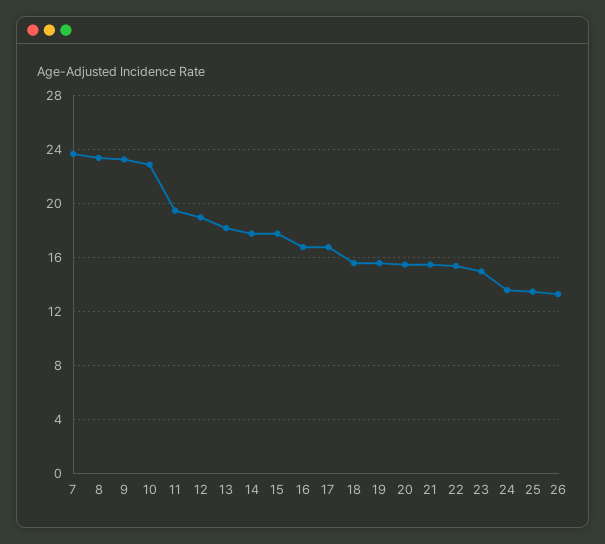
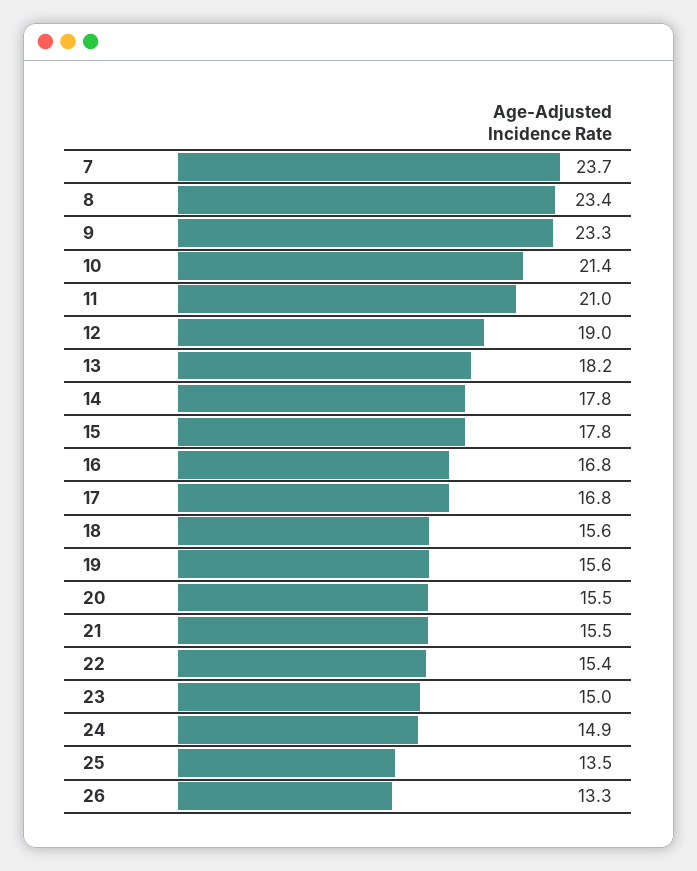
  {
    "7": 23.7,
    "8": 23.4,
    "9": 23.3,
-   "10": 23,
+   "10": 21.4,
-   "11": 19.5,
+   "11": 21,
    "12": 19,
    "13": 18.2,
    "14": 17.8,
    "15": 17.8,
    "16": 16.8,
    "17": 16.8,
    "18": 15.6,
    "19": 15.6,
    "20": 15.5,
    "21": 15.5,
    "22": 15.4,
    "23": 15,
-   "24": 13.5,
+   "24": 14.9,
    "25": 13.5,
    "26": 13.3
  }

